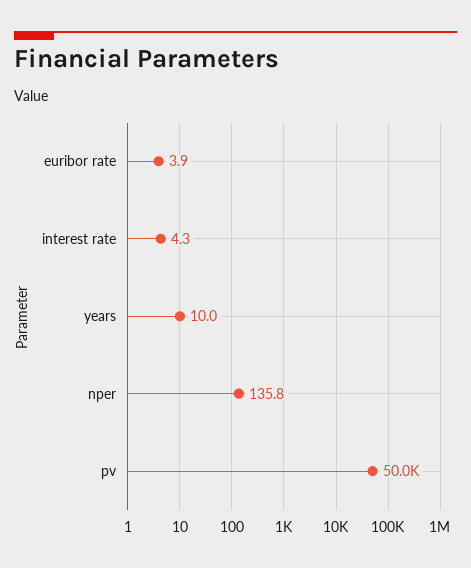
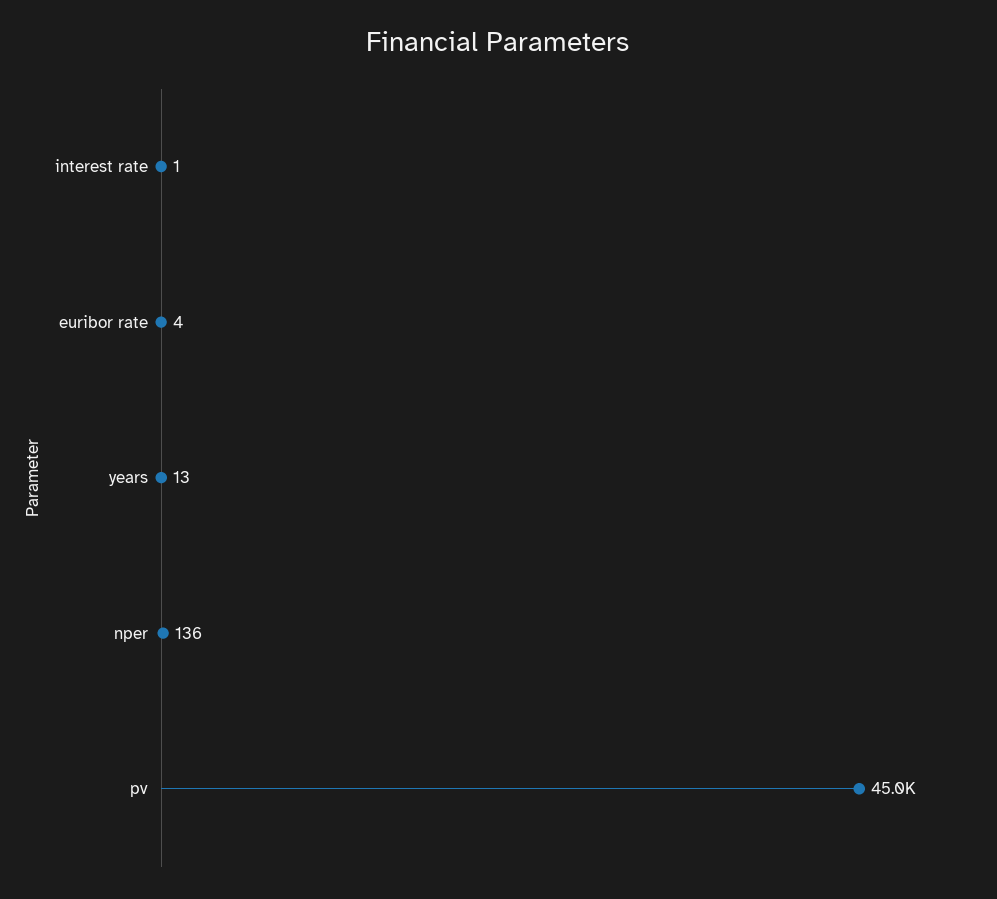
  {
    "euribor rate": 3.9,
-   "interest rate": 4.3,
+   "interest rate": 1,
-   "years": 10,
+   "years": 13,
    "nper": 135.8,
-   "pv": 50000
+   "pv": 45000
  }

